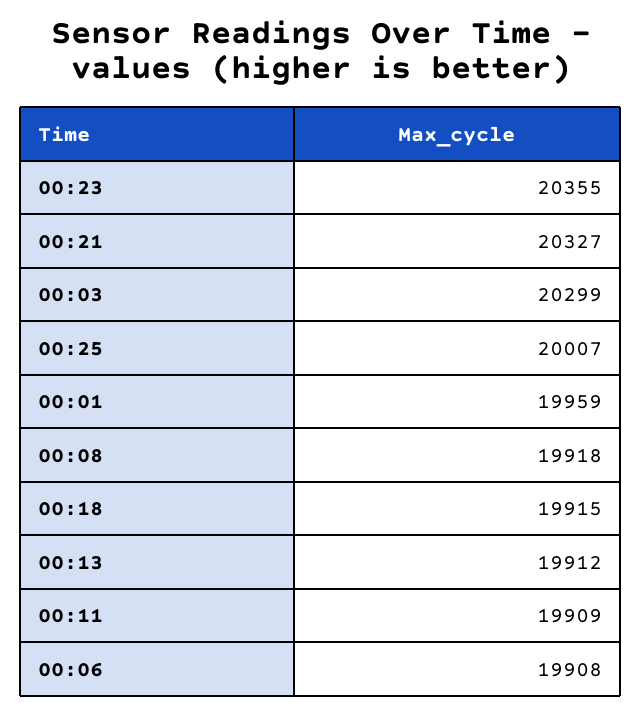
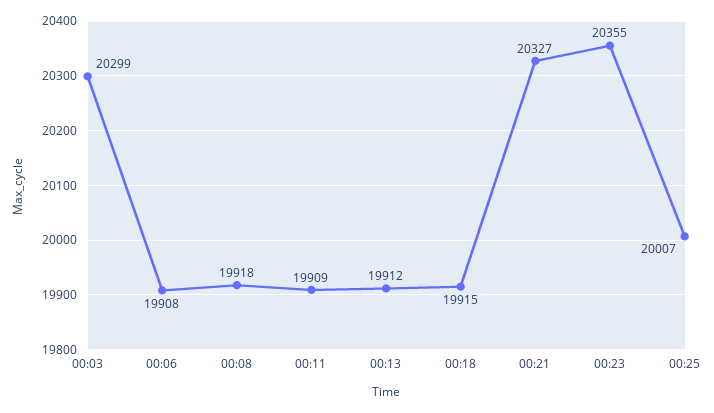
  {
    "00:23": 20355,
    "00:21": 20327,
    "00:03": 20299,
    "00:25": 20007,
-   "00:01": 19959,
    "00:08": 19918,
    "00:18": 19915,
    "00:13": 19912,
    "00:11": 19909,
    "00:06": 19908
  }

